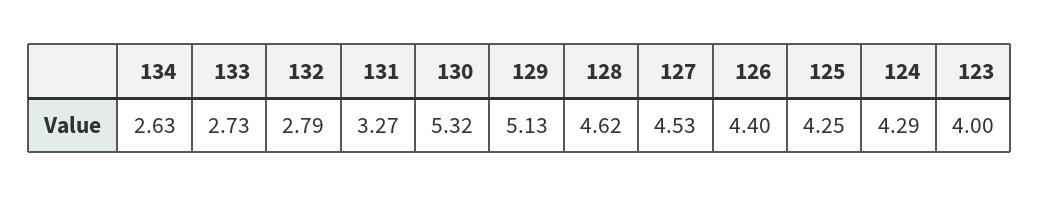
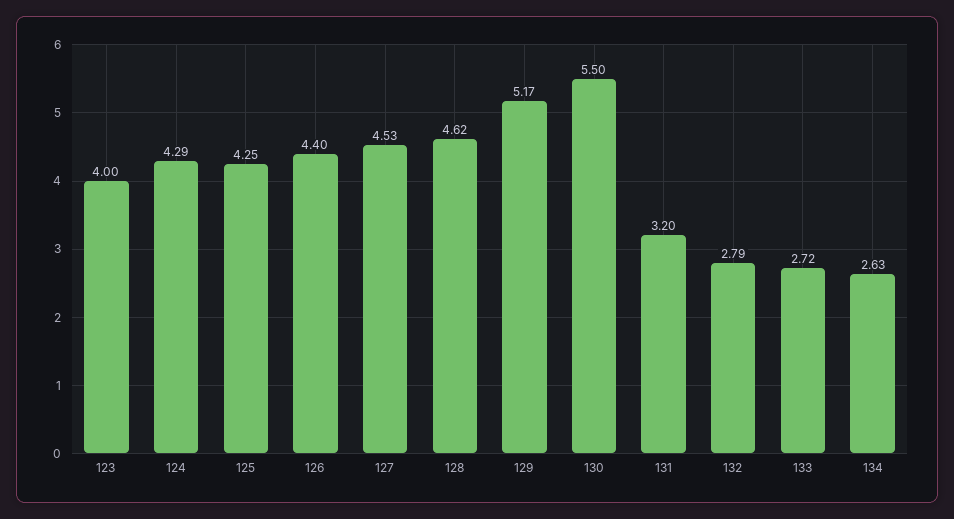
  {
    "134": 2.63,
-   "133": 2.73,
+   "133": 2.72,
    "132": 2.79,
-   "131": 3.27,
+   "131": 3.2,
-   "130": 5.32,
+   "130": 5.5,
-   "129": 5.13,
+   "129": 5.17,
    "128": 4.62,
    "127": 4.53,
    "126": 4.4,
    "125": 4.25,
    "124": 4.29,
    "123": 4
  }

